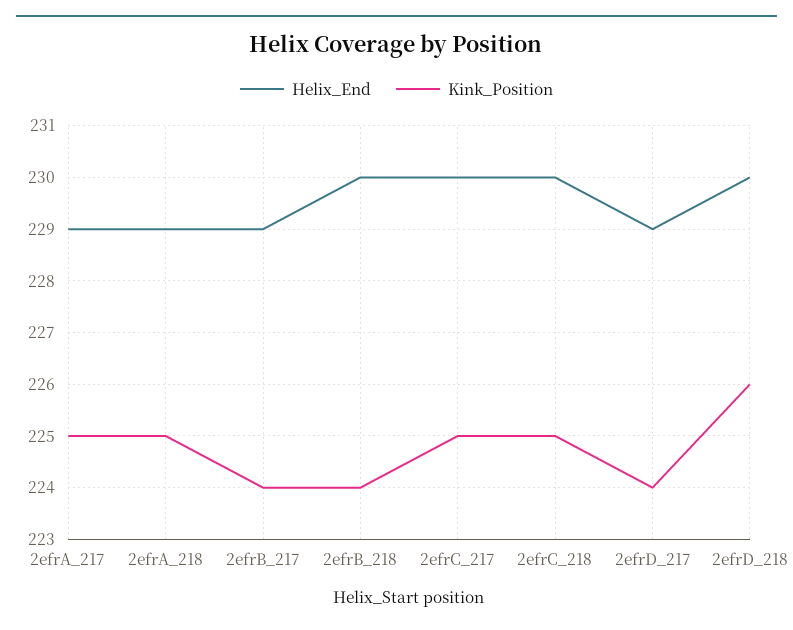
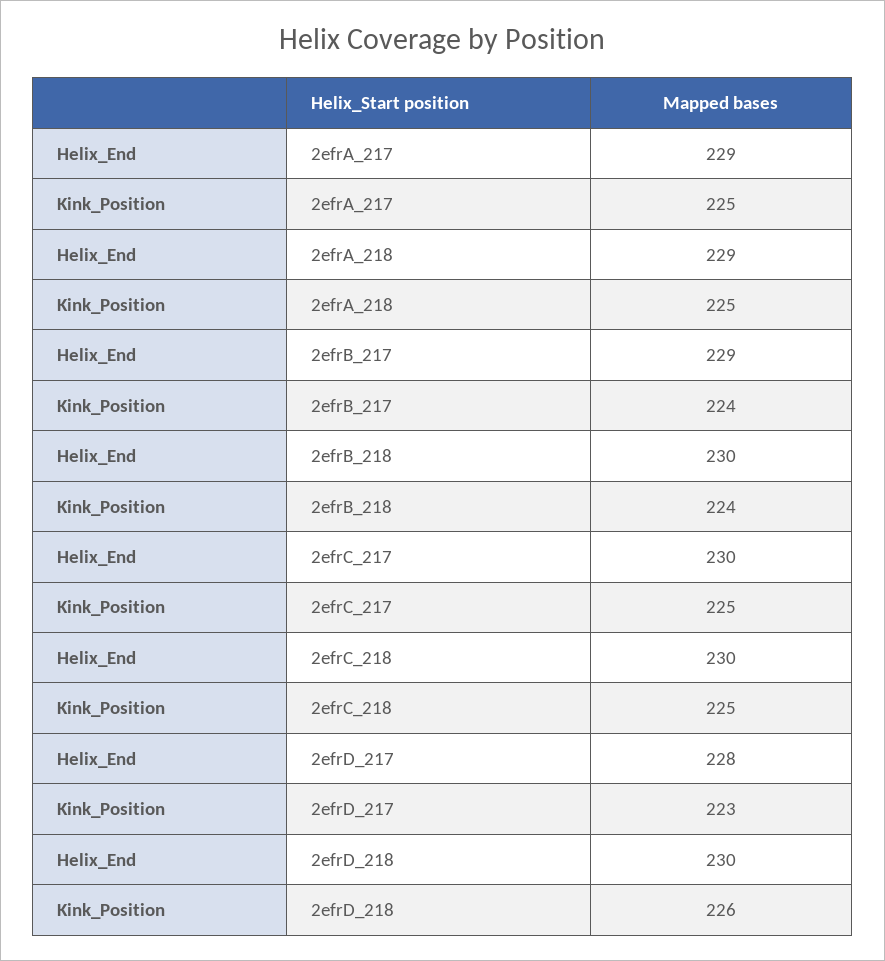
  {
    "Helix_End": {
      "2efrA_217": 229,
      "2efrA_218": 229,
      "2efrB_217": 229,
      "2efrB_218": 230,
      "2efrC_217": 230,
      "2efrC_218": 230,
-     "2efrD_217": 229,
+     "2efrD_217": 228,
      "2efrD_218": 230
    },
    "Kink_Position": {
      "2efrA_217": 225,
      "2efrA_218": 225,
      "2efrB_217": 224,
      "2efrB_218": 224,
      "2efrC_217": 225,
      "2efrC_218": 225,
-     "2efrD_217": 224,
+     "2efrD_217": 223,
      "2efrD_218": 226
    }
  }

